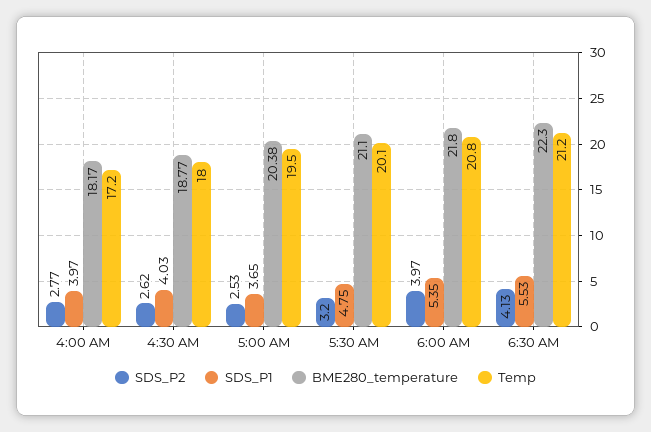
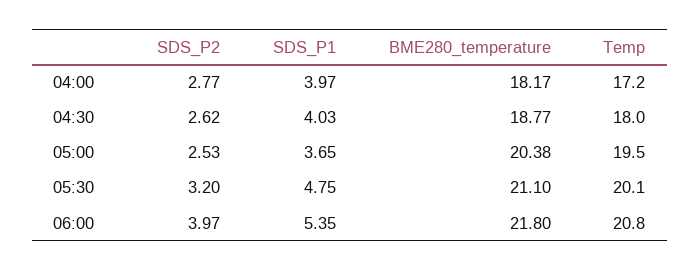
  {
    "SDS_P2": {
      "4:00 AM": 2.77,
      "4:30 AM": 2.62,
      "5:00 AM": 2.53,
      "5:30 AM": 3.2,
-     "6:00 AM": 3.97,
+     "6:00 AM": 3.97
-     "6:30 AM": 4.13
    },
    "SDS_P1": {
      "4:00 AM": 3.97,
      "4:30 AM": 4.03,
      "5:00 AM": 3.65,
      "5:30 AM": 4.75,
-     "6:00 AM": 5.35,
+     "6:00 AM": 5.35
-     "6:30 AM": 5.53
    },
    "BME280_temperature": {
      "4:00 AM": 18.17,
      "4:30 AM": 18.77,
      "5:00 AM": 20.38,
      "5:30 AM": 21.1,
-     "6:00 AM": 21.8,
+     "6:00 AM": 21.8
-     "6:30 AM": 22.3
    },
    "Temp": {
      "4:00 AM": 17.2,
      "4:30 AM": 18,
      "5:00 AM": 19.5,
      "5:30 AM": 20.1,
-     "6:00 AM": 20.8,
+     "6:00 AM": 20.8
-     "6:30 AM": 21.2
    }
  }

